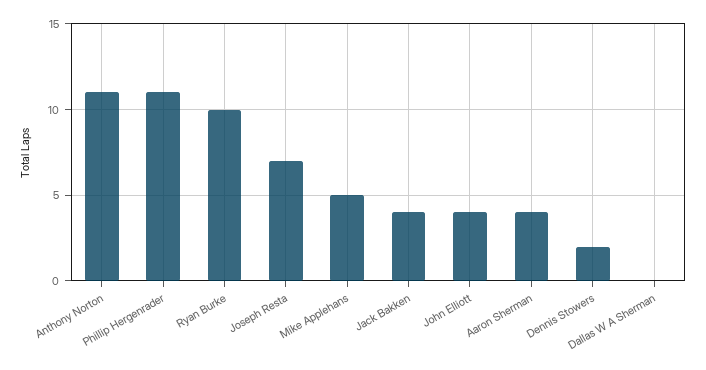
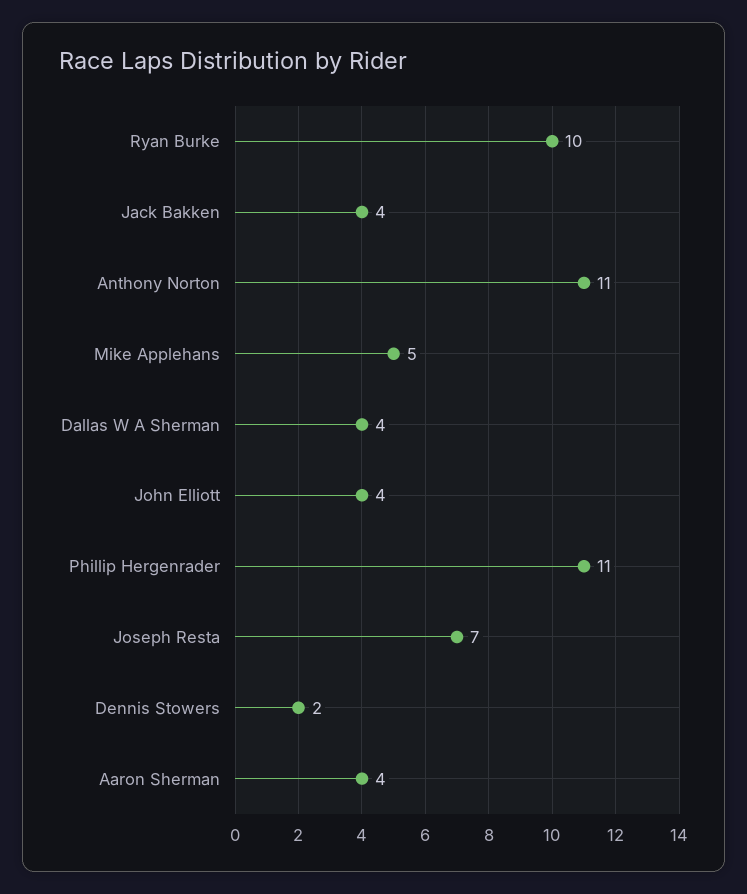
  {
    "Anthony Norton": 11,
    "Phillip Hergenrader": 11,
    "Ryan Burke": 10,
    "Joseph Resta": 7,
    "Mike Applehans": 5,
    "Jack Bakken": 4,
    "John Elliott": 4,
    "Aaron Sherman": 4,
    "Dennis Stowers": 2,
-   "Dallas W A Sherman": 0
+   "Dallas W A Sherman": 4
  }

